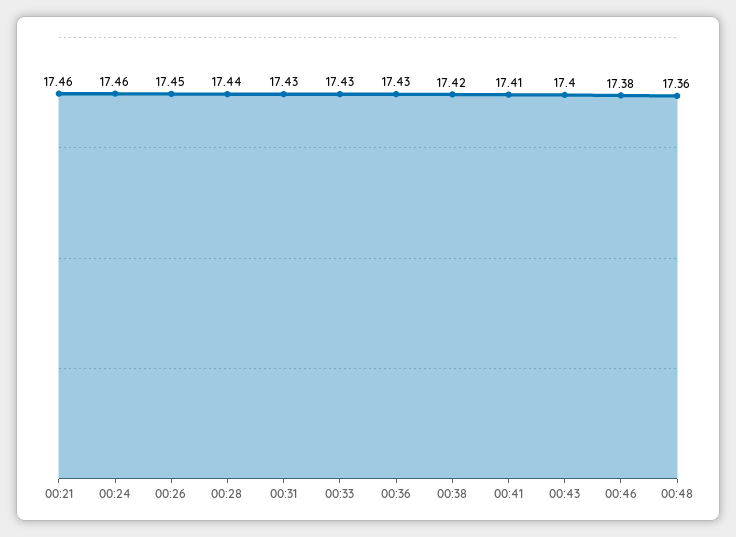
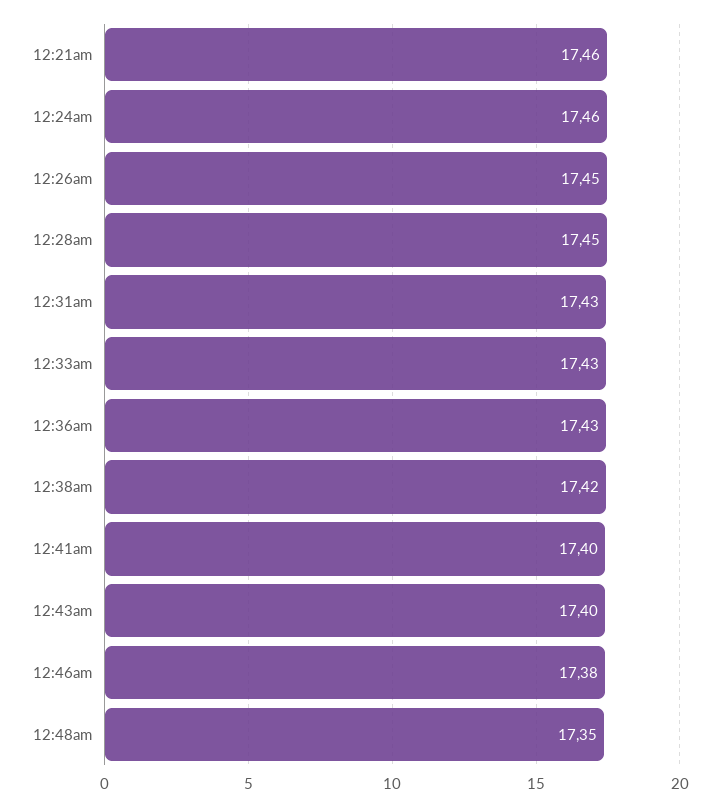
  {
    "00:21": 17.46,
    "00:24": 17.46,
    "00:26": 17.45,
-   "00:28": 17.44,
+   "00:28": 17.45,
    "00:31": 17.43,
    "00:33": 17.43,
    "00:36": 17.43,
    "00:38": 17.42,
-   "00:41": 17.41,
+   "00:41": 17.4,
    "00:43": 17.4,
    "00:46": 17.38,
-   "00:48": 17.36
+   "00:48": 17.35
  }

